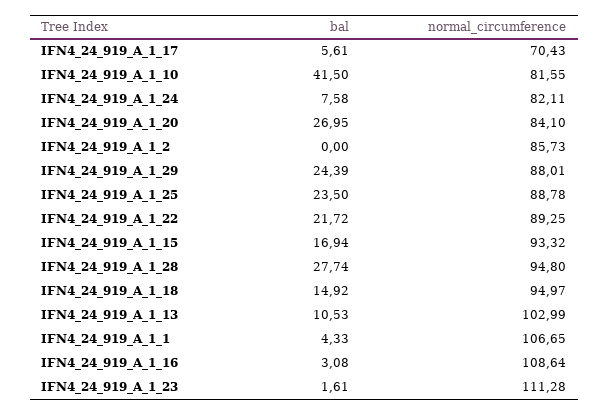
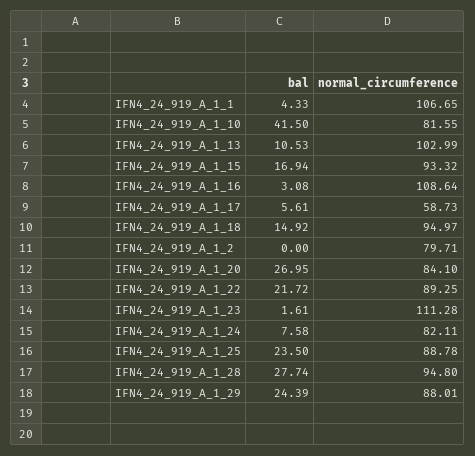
  {
    "bal": {
      "IFN4_24_919_A_1_17": 5.61,
      "IFN4_24_919_A_1_10": 41.5,
      "IFN4_24_919_A_1_24": 7.58,
      "IFN4_24_919_A_1_20": 26.95,
      "IFN4_24_919_A_1_2": 0,
      "IFN4_24_919_A_1_29": 24.39,
      "IFN4_24_919_A_1_25": 23.5,
      "IFN4_24_919_A_1_22": 21.72,
      "IFN4_24_919_A_1_15": 16.94,
      "IFN4_24_919_A_1_28": 27.74,
      "IFN4_24_919_A_1_18": 14.92,
      "IFN4_24_919_A_1_13": 10.53,
      "IFN4_24_919_A_1_1": 4.33,
      "IFN4_24_919_A_1_16": 3.08,
      "IFN4_24_919_A_1_23": 1.61
    },
    "normal_circumference": {
-     "IFN4_24_919_A_1_17": 70.43,
+     "IFN4_24_919_A_1_17": 58.73,
      "IFN4_24_919_A_1_10": 81.55,
      "IFN4_24_919_A_1_24": 82.11,
      "IFN4_24_919_A_1_20": 84.1,
-     "IFN4_24_919_A_1_2": 85.73,
+     "IFN4_24_919_A_1_2": 79.71,
      "IFN4_24_919_A_1_29": 88.01,
      "IFN4_24_919_A_1_25": 88.78,
      "IFN4_24_919_A_1_22": 89.25,
      "IFN4_24_919_A_1_15": 93.32,
      "IFN4_24_919_A_1_28": 94.8,
      "IFN4_24_919_A_1_18": 94.97,
      "IFN4_24_919_A_1_13": 102.99,
      "IFN4_24_919_A_1_1": 106.65,
      "IFN4_24_919_A_1_16": 108.64,
      "IFN4_24_919_A_1_23": 111.28
    }
  }

